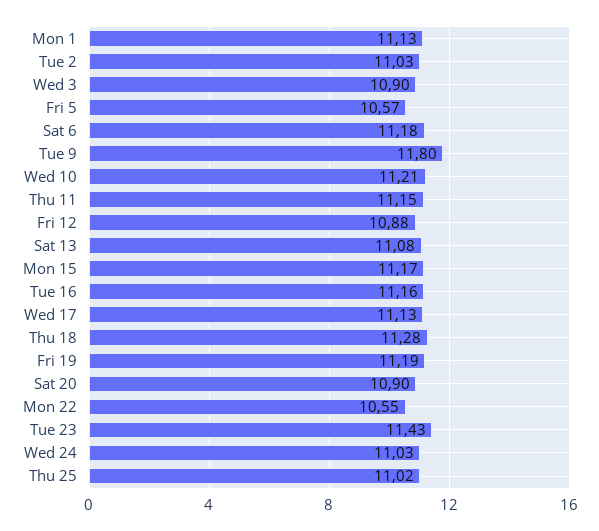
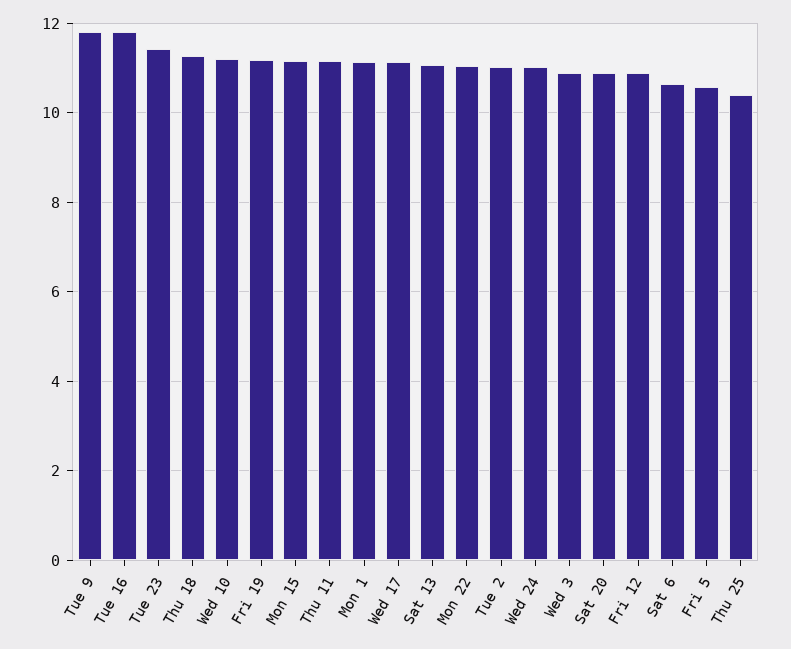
  {
    "Mon 1": 11.13,
    "Tue 2": 11.03,
    "Wed 3": 10.9,
    "Fri 5": 10.57,
-   "Sat 6": 11.18,
+   "Sat 6": 10.6,
    "Tue 9": 11.8,
    "Wed 10": 11.21,
    "Thu 11": 11.15,
    "Fri 12": 10.88,
    "Sat 13": 11.08,
    "Mon 15": 11.17,
-   "Tue 16": 11.16,
+   "Tue 16": 11.8,
    "Wed 17": 11.13,
    "Thu 18": 11.28,
    "Fri 19": 11.19,
    "Sat 20": 10.9,
-   "Mon 22": 10.55,
+   "Mon 22": 11,
    "Tue 23": 11.43,
    "Wed 24": 11.03,
-   "Thu 25": 11.02
+   "Thu 25": 10.4
  }

